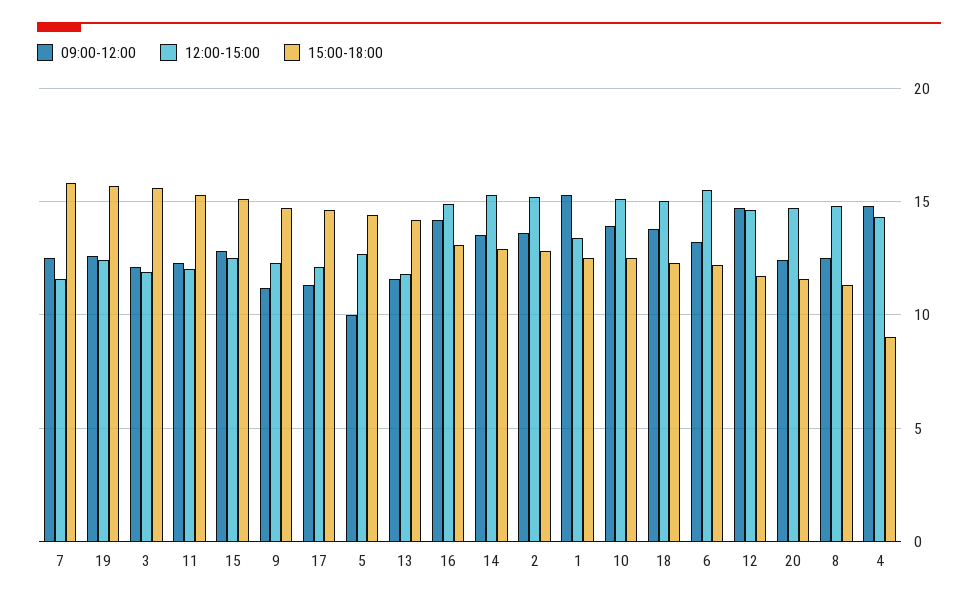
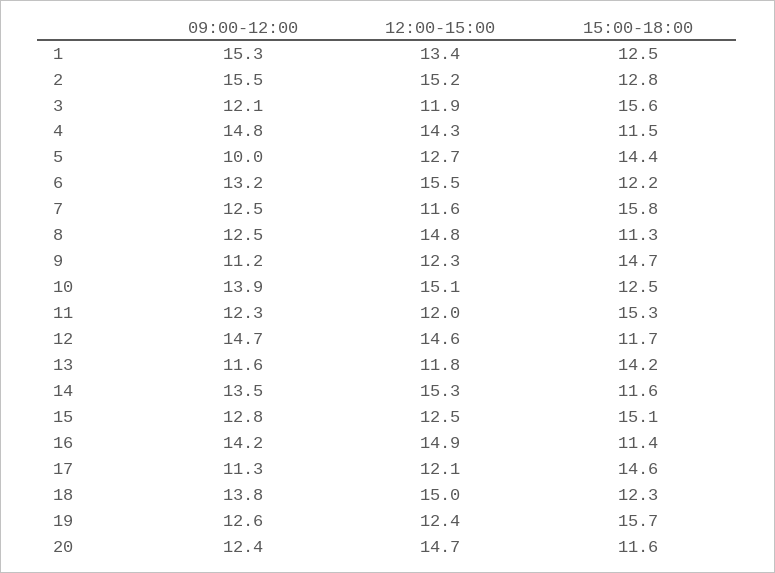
  {
    "09:00-12:00": {
      "7": 12.5,
      "19": 12.6,
      "3": 12.1,
      "11": 12.3,
      "15": 12.8,
      "9": 11.2,
      "17": 11.3,
      "5": 10,
      "13": 11.6,
      "16": 14.2,
      "14": 13.5,
-     "2": 13.5,
+     "2": 15.5,
      "1": 15.3,
      "10": 13.9,
      "18": 13.8,
      "6": 13.2,
      "12": 14.7,
      "20": 12.4,
      "8": 12.5,
      "4": 14.8
    },
    "12:00-15:00": {
      "7": 11.6,
      "19": 12.4,
      "3": 11.9,
      "11": 12,
      "15": 12.5,
      "9": 12.3,
      "17": 12.1,
      "5": 12.7,
      "13": 11.8,
      "16": 14.9,
      "14": 15.3,
      "2": 15.2,
      "1": 13.4,
      "10": 15.1,
      "18": 15,
      "6": 15.5,
      "12": 14.6,
      "20": 14.7,
      "8": 14.8,
      "4": 14.3
    },
    "15:00-18:00": {
      "7": 15.8,
      "19": 15.7,
      "3": 15.6,
      "11": 15.3,
      "15": 15.1,
      "9": 14.7,
      "17": 14.6,
      "5": 14.4,
      "13": 14.2,
-     "16": 13,
+     "16": 11.4,
-     "14": 13,
+     "14": 11.6,
      "2": 12.8,
      "1": 12.5,
      "10": 12.5,
      "18": 12.3,
      "6": 12.2,
      "12": 11.7,
      "20": 11.6,
      "8": 11.3,
-     "4": 9
+     "4": 11.5
    }
  }

